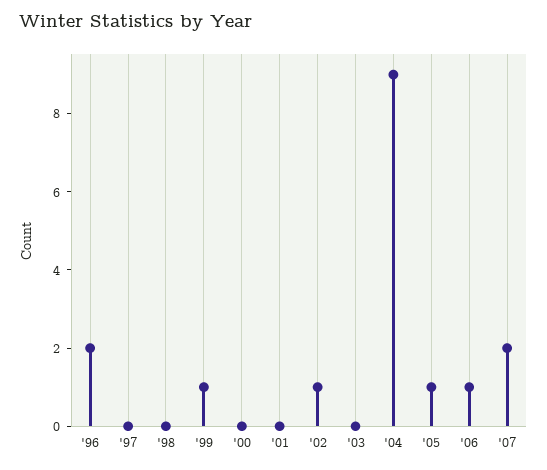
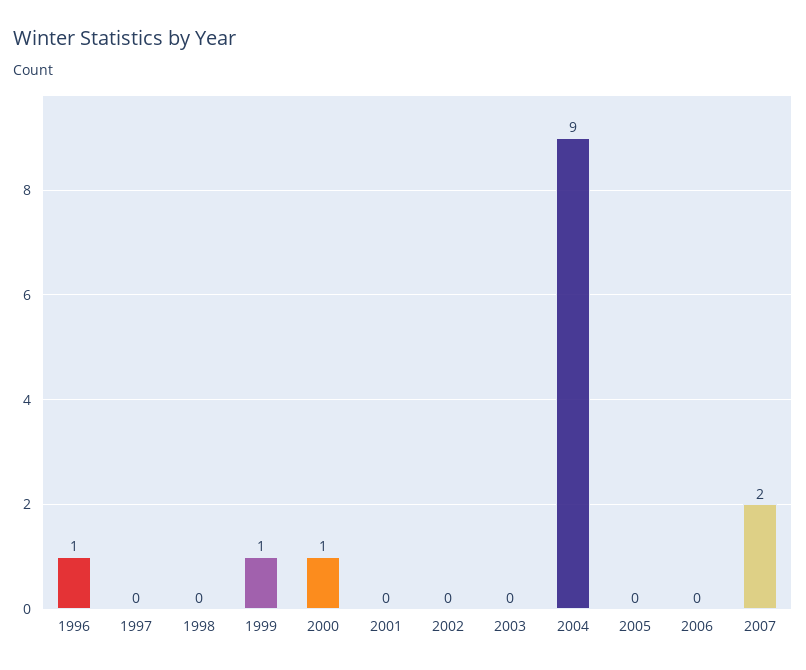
  {
-   "'96": 2,
+   "'96": 1,
    "'97": 0,
    "'98": 0,
    "'99": 1,
-   "'00": 0,
+   "'00": 1,
    "'01": 0,
-   "'02": 1,
+   "'02": 0,
    "'03": 0,
    "'04": 9,
-   "'05": 1,
+   "'05": 0,
-   "'06": 1,
+   "'06": 0,
    "'07": 2
  }

